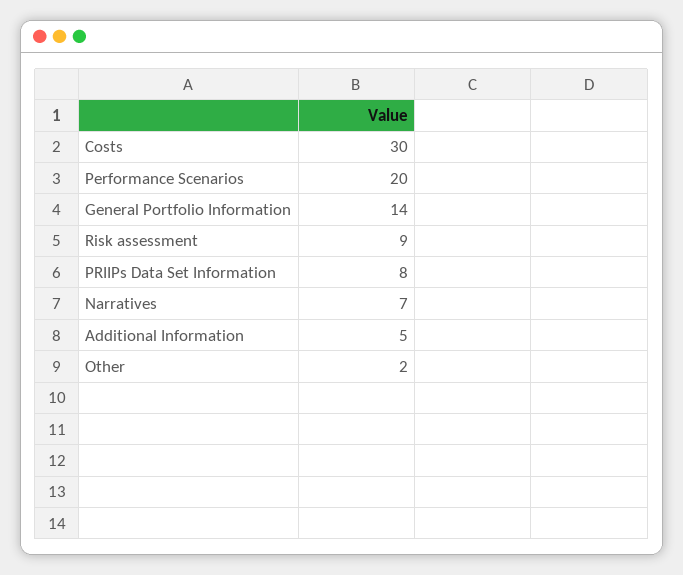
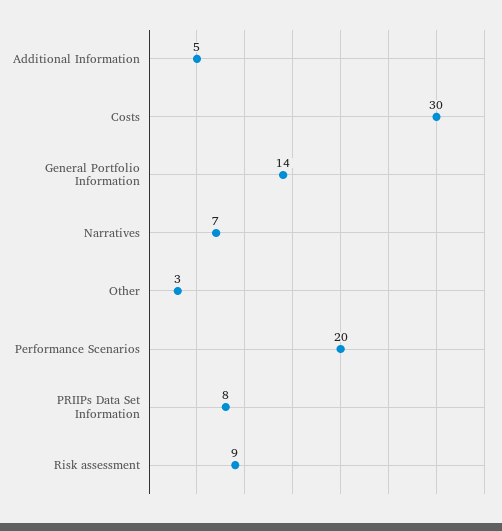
  {
    "Costs": 30,
    "Performance Scenarios": 20,
    "General Portfolio Information": 14,
    "Risk assessment": 9,
    "PRIIPs Data Set Information": 8,
    "Narratives": 7,
    "Additional Information": 5,
-   "Other": 2
+   "Other": 3
  }

